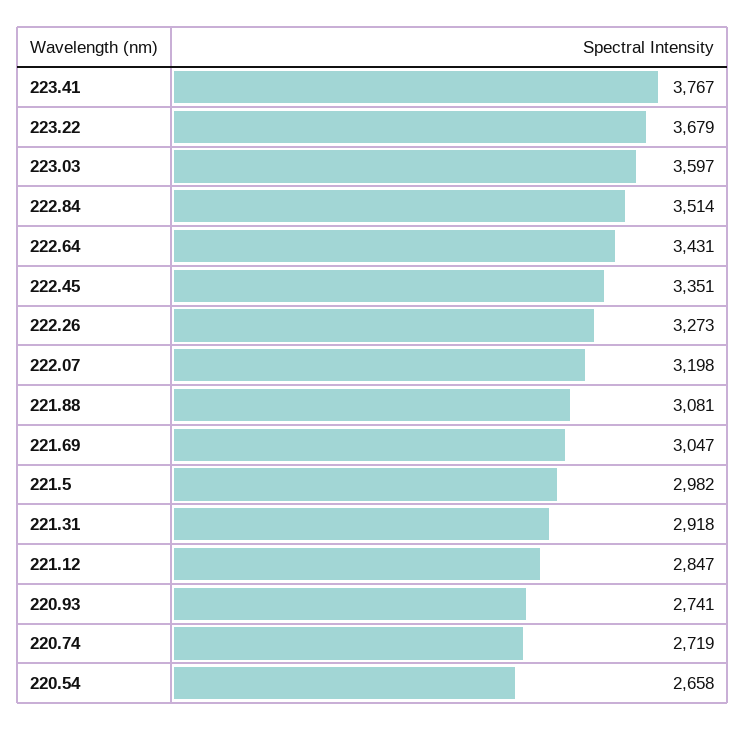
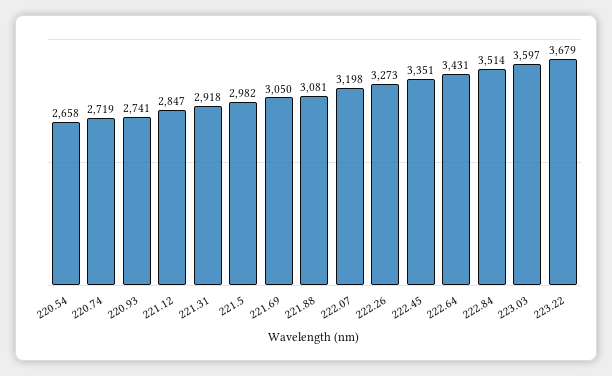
  {
-   "223.41": 3767,
    "223.22": 3679,
    "223.03": 3597,
    "222.84": 3514,
    "222.64": 3431,
    "222.45": 3351,
    "222.26": 3273,
    "222.07": 3198,
    "221.88": 3081,
-   "221.69": 3047,
+   "221.69": 3050,
    "221.5": 2982,
    "221.31": 2918,
    "221.12": 2847,
    "220.93": 2741,
    "220.74": 2719,
    "220.54": 2658
  }

